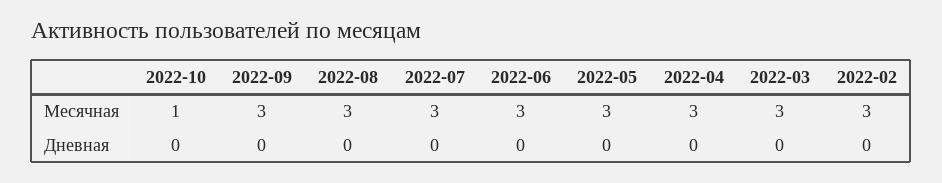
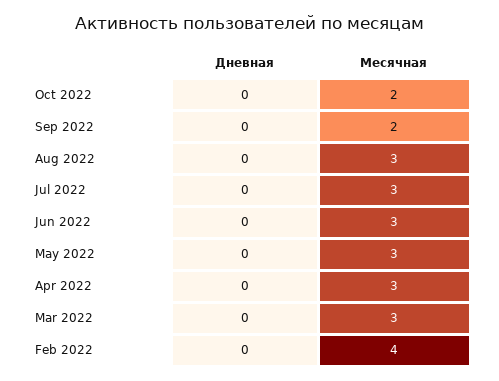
  {
    "2022-10": {
-     "Месячная": 1,
+     "Месячная": 2,
      "Дневная": 0
    },
    "2022-09": {
-     "Месячная": 3,
+     "Месячная": 2,
      "Дневная": 0
    },
    "2022-08": {
      "Месячная": 3,
      "Дневная": 0
    },
    "2022-07": {
      "Месячная": 3,
      "Дневная": 0
    },
    "2022-06": {
      "Месячная": 3,
      "Дневная": 0
    },
    "2022-05": {
      "Месячная": 3,
      "Дневная": 0
    },
    "2022-04": {
      "Месячная": 3,
      "Дневная": 0
    },
    "2022-03": {
      "Месячная": 3,
      "Дневная": 0
    },
    "2022-02": {
-     "Месячная": 3,
+     "Месячная": 4,
      "Дневная": 0
    }
  }

